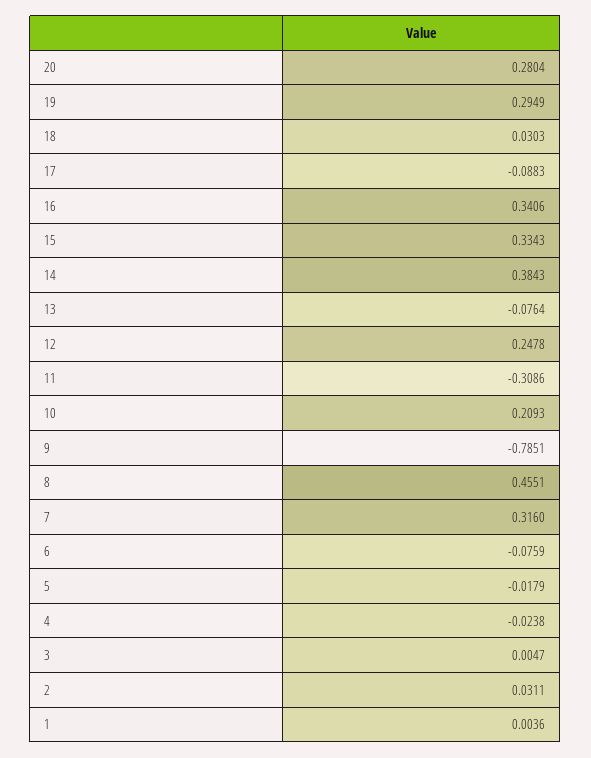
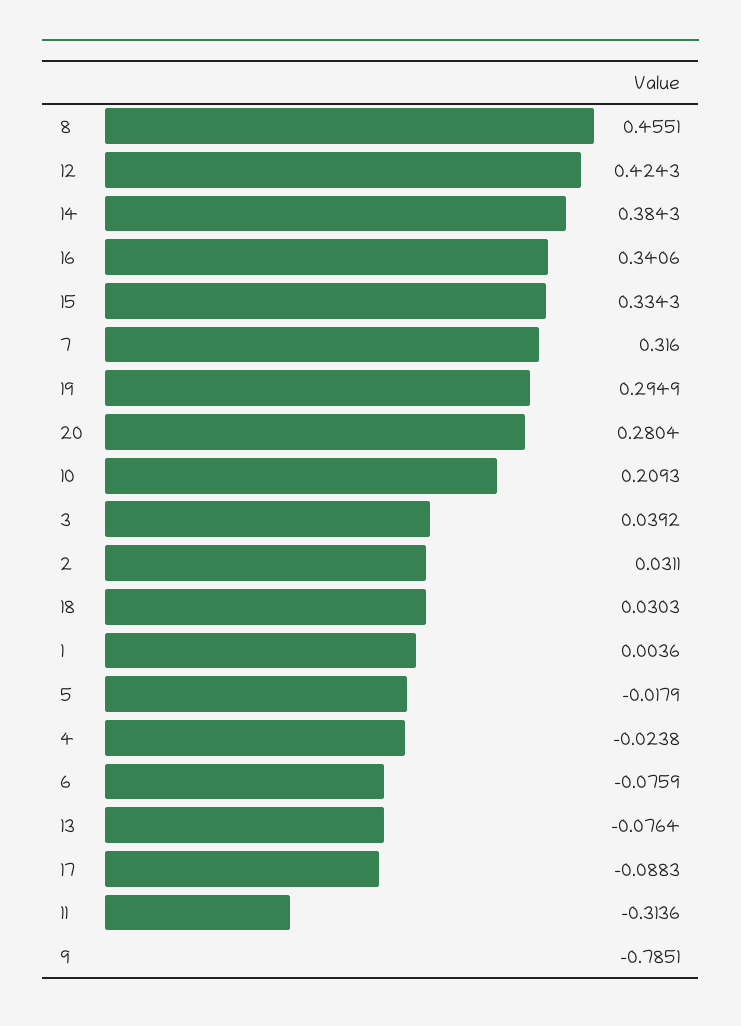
  {
    "20": 0.2804,
    "19": 0.2949,
    "18": 0.0303,
    "17": -0.0883,
    "16": 0.3406,
    "15": 0.3343,
    "14": 0.3843,
    "13": -0.0764,
-   "12": 0.2478,
+   "12": 0.4243,
-   "11": -0.3086,
+   "11": -0.3136,
    "10": 0.2093,
    "9": -0.7851,
    "8": 0.4551,
    "7": 0.316,
    "6": -0.0759,
    "5": -0.0179,
    "4": -0.0238,
-   "3": 0.0047,
+   "3": 0.0392,
    "2": 0.0311,
    "1": 0.0036
  }

